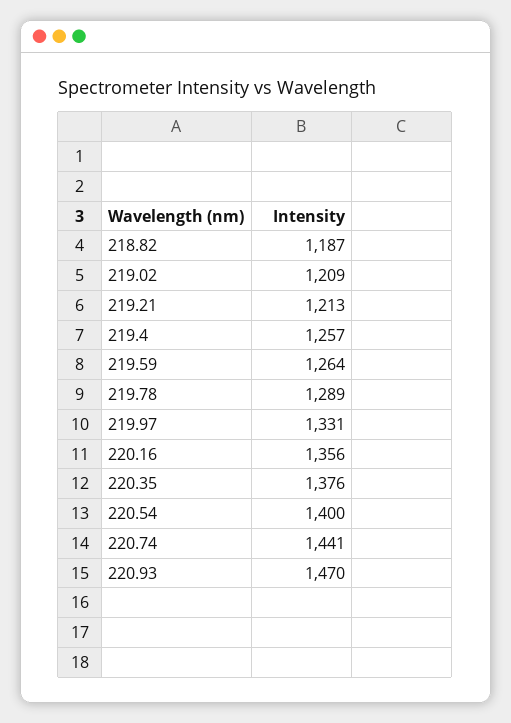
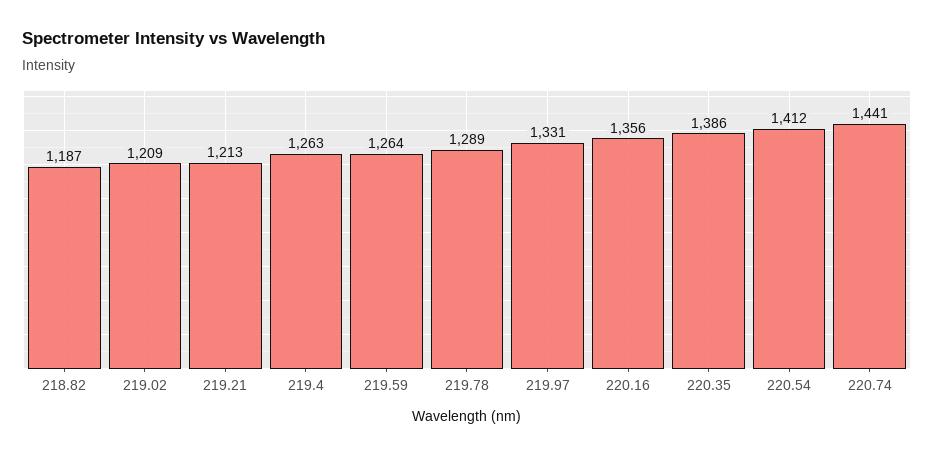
  {
    "218.82": 1187,
    "219.02": 1209,
    "219.21": 1213,
-   "219.4": 1257,
+   "219.4": 1263,
    "219.59": 1264,
    "219.78": 1289,
    "219.97": 1331,
    "220.16": 1356,
-   "220.35": 1376,
+   "220.35": 1386,
-   "220.54": 1400,
+   "220.54": 1412,
-   "220.74": 1441,
+   "220.74": 1441
-   "220.93": 1470
  }

